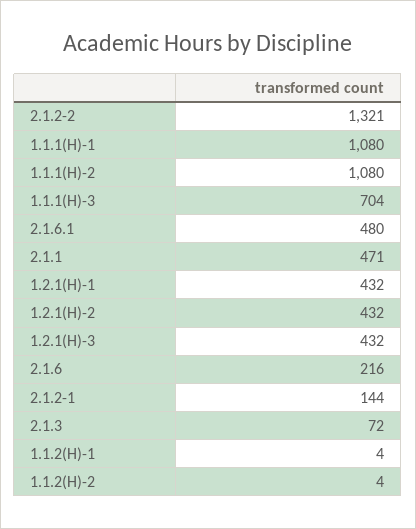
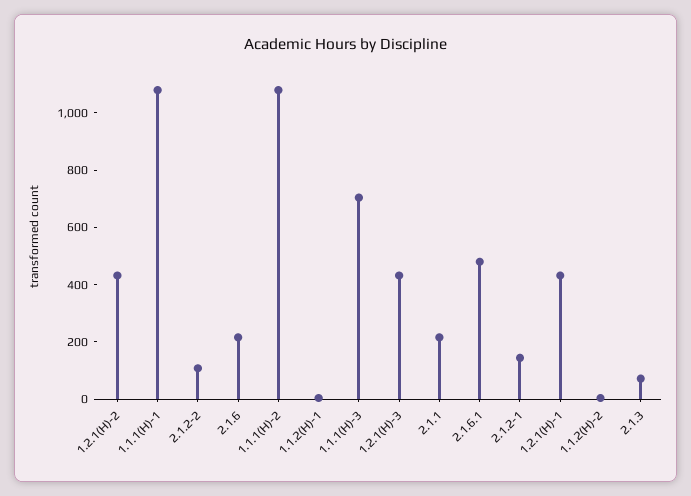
  {
-   "2.1.2-2": 1321,
+   "2.1.2-2": 100,
    "1.1.1(Н)-1": 1080,
    "1.1.1(Н)-2": 1080,
    "1.1.1(Н)-3": 704,
    "2.1.6.1": 480,
-   "2.1.1": 471,
+   "2.1.1": 200,
    "1.2.1(Н)-1": 432,
    "1.2.1(Н)-2": 432,
    "1.2.1(Н)-3": 432,
    "2.1.6": 216,
    "2.1.2-1": 144,
    "2.1.3": 72,
    "1.1.2(Н)-1": 4,
    "1.1.2(Н)-2": 4
  }

